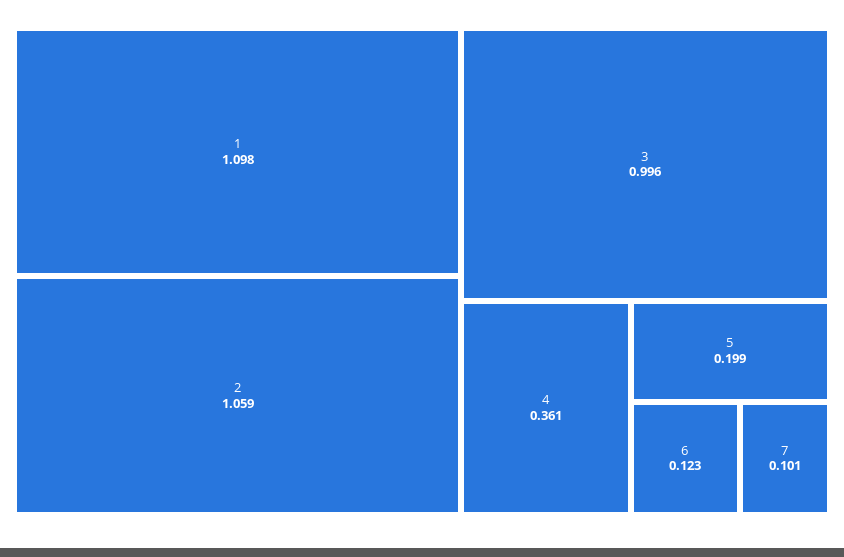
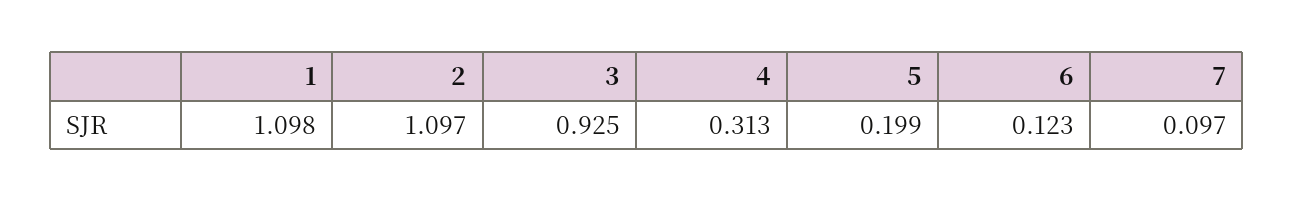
  {
    "1": 1.098,
-   "2": 1.059,
+   "2": 1.097,
-   "3": 0.996,
+   "3": 0.925,
-   "4": 0.361,
+   "4": 0.313,
    "5": 0.199,
    "6": 0.123,
-   "7": 0.101
+   "7": 0.097
  }

